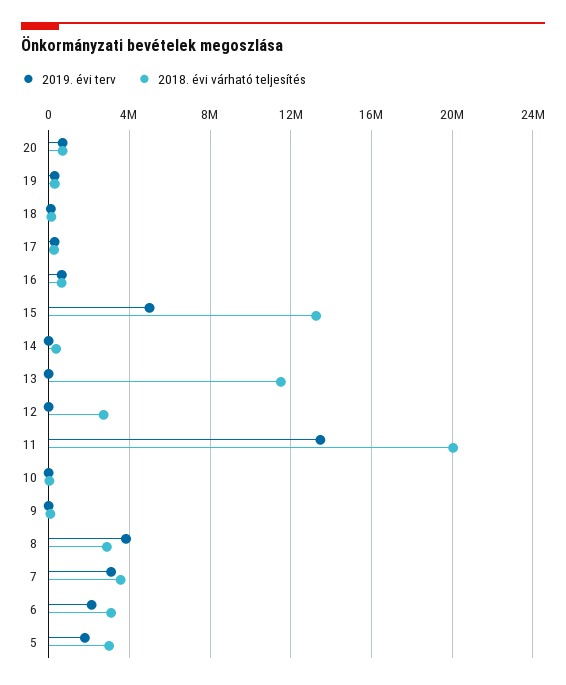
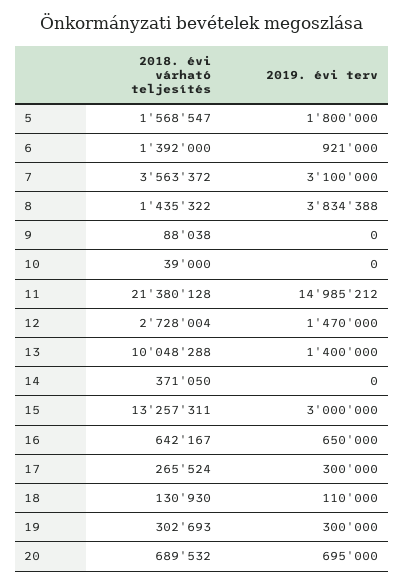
  {
    "2019. évi terv": {
      "20": 695000,
      "19": 300000,
      "18": 110000,
      "17": 300000,
      "16": 650000,
-     "15": 5000000,
+     "15": 3000000,
      "14": 0,
-     "13": 0,
+     "13": 1400000,
-     "12": 0,
+     "12": 1470000,
-     "11": 13500000,
+     "11": 14985212,
      "10": 0,
      "9": 0,
      "8": 3834388,
      "7": 3100000,
-     "6": 2000000,
+     "6": 921000,
      "5": 1800000
    },
    "2018. évi várható teljesítés": {
      "20": 689532,
      "19": 302693,
      "18": 130930,
      "17": 265524,
      "16": 642167,
      "15": 13257311,
      "14": 371050,
-     "13": 11500000,
+     "13": 10048288,
      "12": 2728004,
-     "11": 20000000,
+     "11": 21380128,
      "10": 39000,
      "9": 88038,
-     "8": 3000000,
+     "8": 1435322,
      "7": 3563372,
-     "6": 3000000,
+     "6": 1392000,
-     "5": 3000000
+     "5": 1568547
    }
  }

